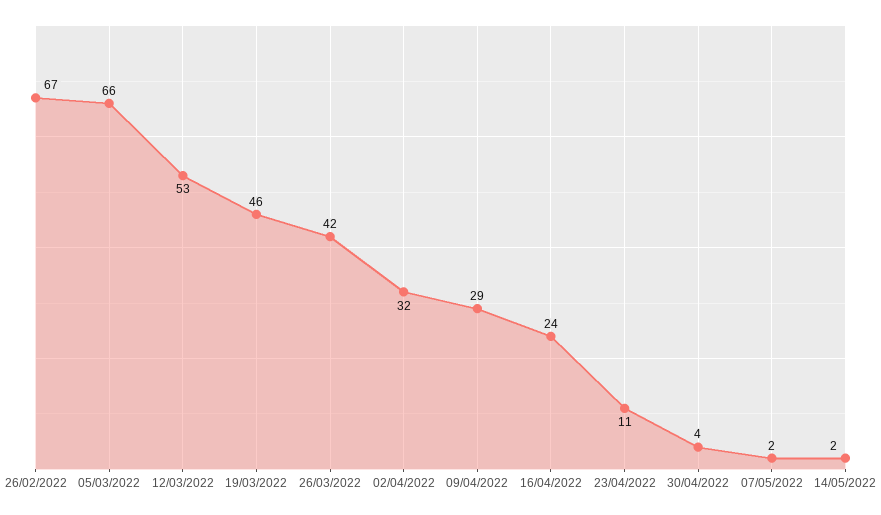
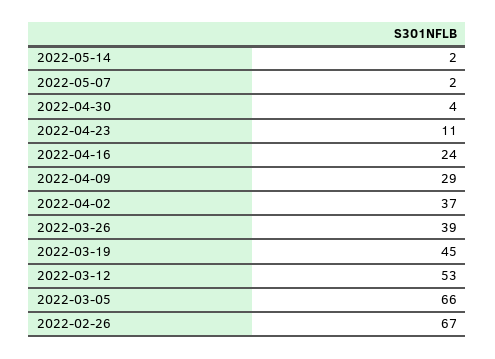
  {
    "26/02/2022": 67,
    "05/03/2022": 66,
    "12/03/2022": 53,
-   "19/03/2022": 46,
+   "19/03/2022": 45,
-   "26/03/2022": 42,
+   "26/03/2022": 39,
-   "02/04/2022": 32,
+   "02/04/2022": 37,
    "09/04/2022": 29,
    "16/04/2022": 24,
    "23/04/2022": 11,
    "30/04/2022": 4,
    "07/05/2022": 2,
    "14/05/2022": 2
  }

